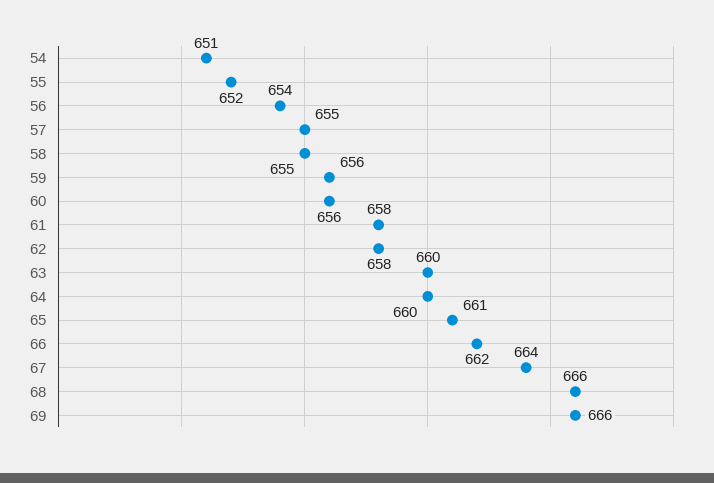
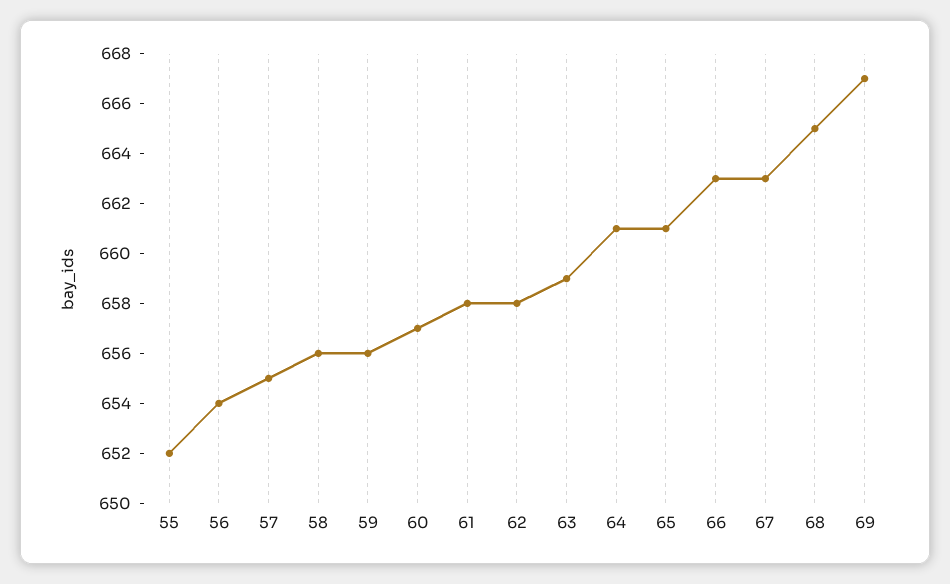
  {
-   "54": 651,
    "55": 652,
    "56": 654,
    "57": 655,
-   "58": 655,
+   "58": 656,
    "59": 656,
-   "60": 656,
+   "60": 657,
    "61": 658,
    "62": 658,
-   "63": 660,
+   "63": 659,
-   "64": 660,
+   "64": 661,
    "65": 661,
-   "66": 662,
+   "66": 663,
-   "67": 664,
+   "67": 663,
-   "68": 666,
+   "68": 665,
-   "69": 666
+   "69": 667
  }

